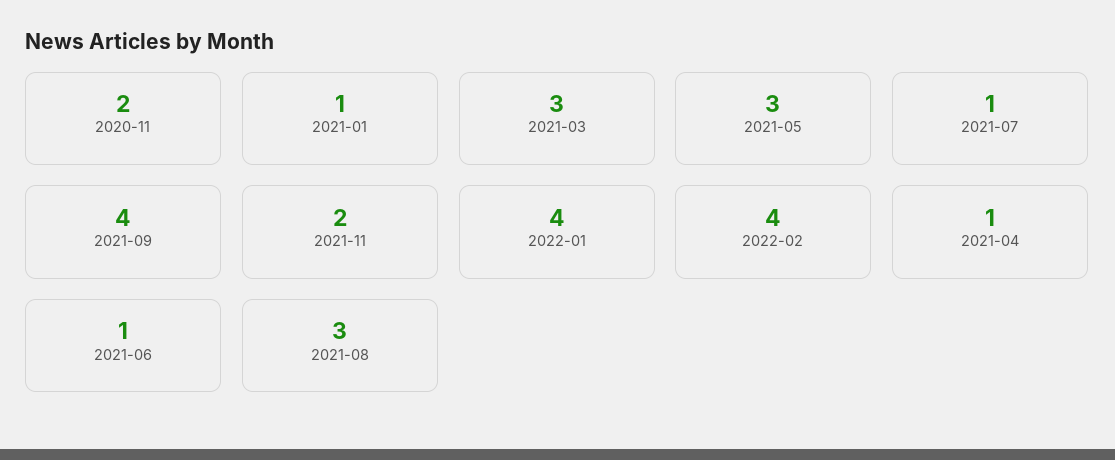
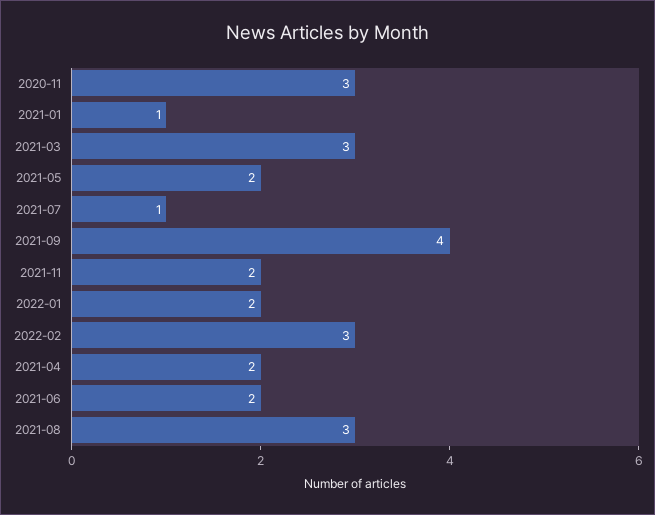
  {
-   "2020-11": 2,
+   "2020-11": 3,
    "2021-01": 1,
    "2021-03": 3,
-   "2021-05": 3,
+   "2021-05": 2,
    "2021-07": 1,
    "2021-09": 4,
    "2021-11": 2,
-   "2022-01": 4,
+   "2022-01": 2,
-   "2022-02": 4,
+   "2022-02": 3,
-   "2021-04": 1,
+   "2021-04": 2,
-   "2021-06": 1,
+   "2021-06": 2,
    "2021-08": 3
  }

